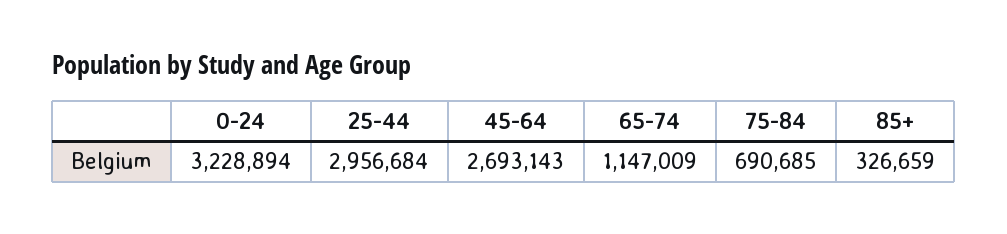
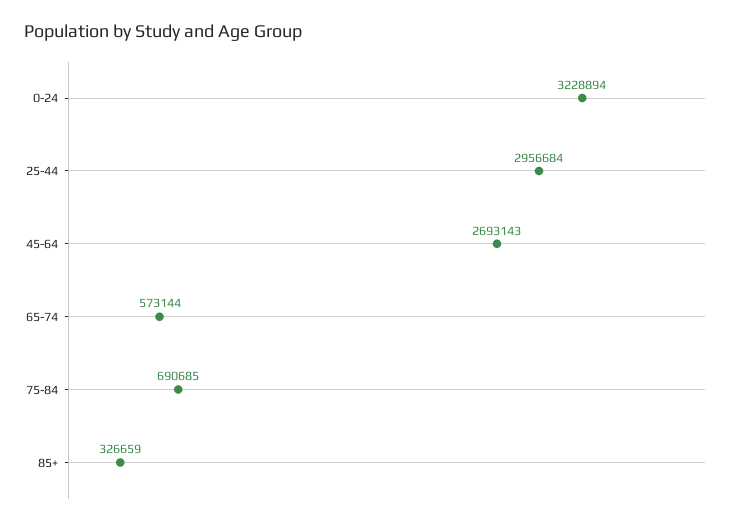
  {
    "0-24": 3228894,
    "25-44": 2956684,
    "45-64": 2693143,
-   "65-74": 1147009,
+   "65-74": 573144,
    "75-84": 690685,
    "85+": 326659
  }

